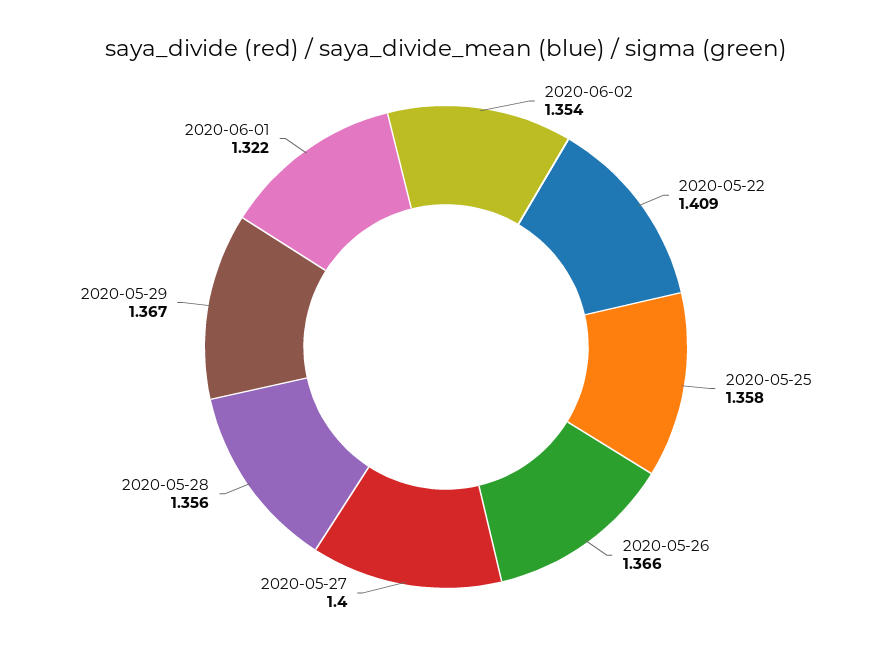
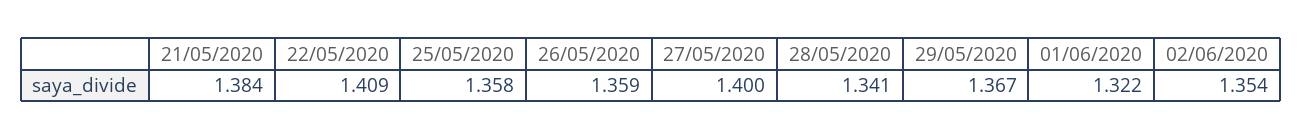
  {
    "2020-06-02": 1.354,
    "2020-05-22": 1.409,
    "2020-05-25": 1.358,
-   "2020-05-26": 1.366,
+   "2020-05-26": 1.359,
    "2020-05-27": 1.4,
-   "2020-05-28": 1.356,
+   "2020-05-28": 1.341,
    "2020-05-29": 1.367,
-   "2020-06-01": 1.322
+   "2020-06-01": 1.322,
+   "21/05/2020": 1.384
  }

